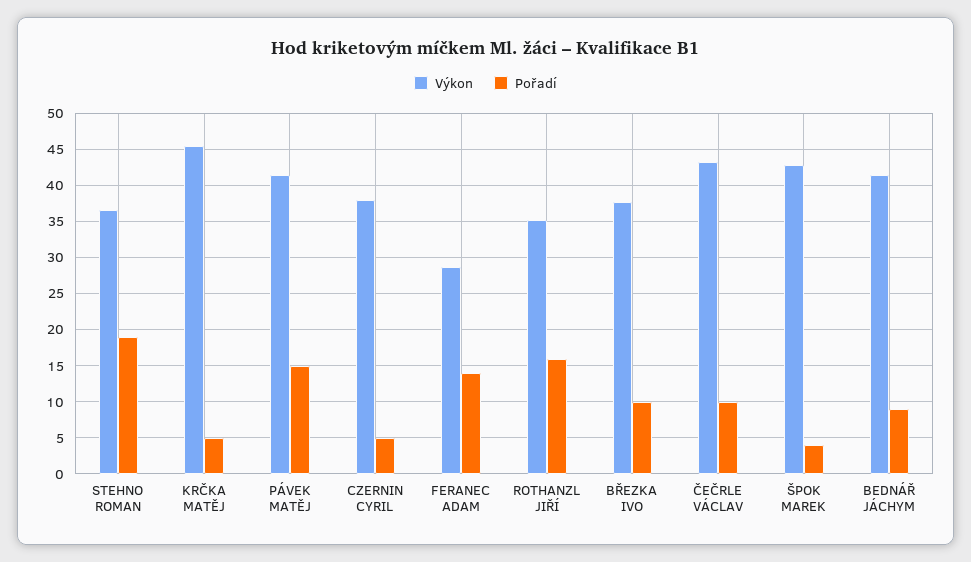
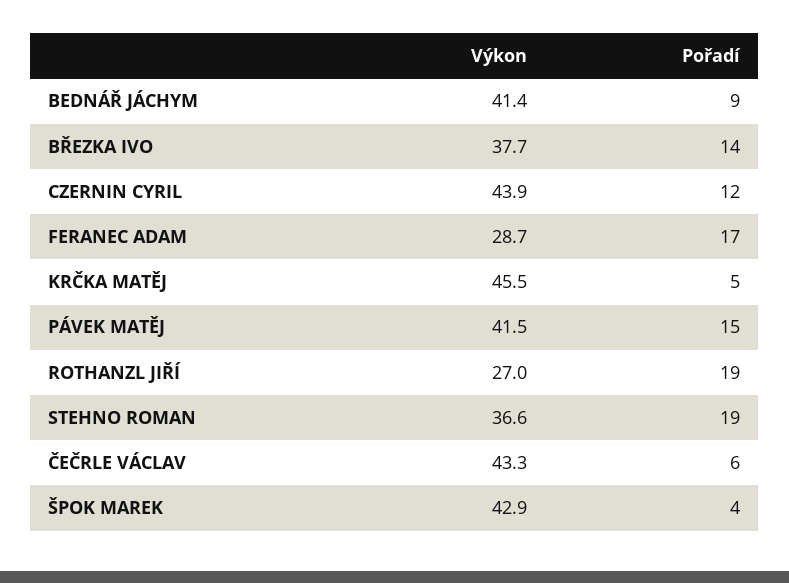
  {
    "Výkon": {
      "STEHNO ROMAN": 36.6,
      "KRČKA MATĚJ": 45.5,
      "PÁVEK MATĚJ": 41.5,
-     "CZERNIN CYRIL": 38,
+     "CZERNIN CYRIL": 43.9,
      "FERANEC ADAM": 28.7,
-     "ROTHANZL JIŘÍ": 35,
+     "ROTHANZL JIŘÍ": 27,
      "BŘEZKA IVO": 37.7,
      "ČEČRLE VÁCLAV": 43.3,
      "ŠPOK MAREK": 42.9,
      "BEDNÁŘ JÁCHYM": 41.4
    },
    "Pořadí": {
      "STEHNO ROMAN": 19,
      "KRČKA MATĚJ": 5,
      "PÁVEK MATĚJ": 15,
-     "CZERNIN CYRIL": 5,
+     "CZERNIN CYRIL": 12,
-     "FERANEC ADAM": 14,
+     "FERANEC ADAM": 17,
-     "ROTHANZL JIŘÍ": 16,
+     "ROTHANZL JIŘÍ": 19,
-     "BŘEZKA IVO": 10,
+     "BŘEZKA IVO": 14,
-     "ČEČRLE VÁCLAV": 10,
+     "ČEČRLE VÁCLAV": 6,
      "ŠPOK MAREK": 4,
      "BEDNÁŘ JÁCHYM": 9
    }
  }

